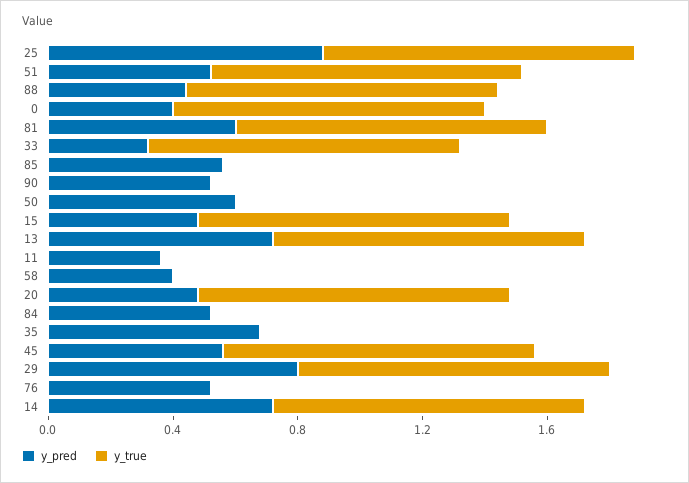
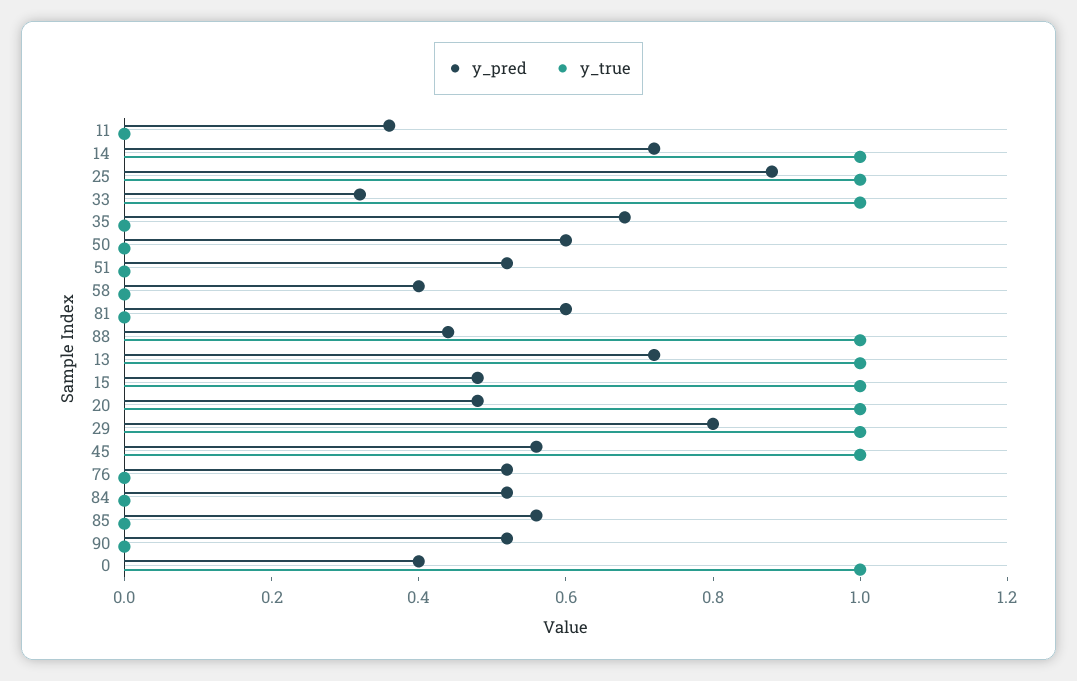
  {
    "y_pred": {
      "25": 0.9,
      "51": 0.5,
      "88": 0.45,
      "0": 0.4,
      "81": 0.6,
      "33": 0.3,
      "85": 0.55,
      "90": 0.5,
      "50": 0.6,
      "15": 0.5,
      "13": 0.7,
      "11": 0.35,
      "58": 0.4,
      "20": 0.5,
      "84": 0.5,
      "35": 0.7,
      "45": 0.55,
      "29": 0.8,
      "76": 0.5,
      "14": 0.7
    },
    "y_true": {
      "25": 1,
-     "51": 1,
+     "51": 0,
      "88": 1,
      "0": 1,
-     "81": 1,
+     "81": 0,
      "33": 1,
      "85": 0,
      "90": 0,
      "50": 0,
      "15": 1,
      "13": 1,
      "11": 0,
      "58": 0,
      "20": 1,
      "84": 0,
      "35": 0,
      "45": 1,
      "29": 1,
      "76": 0,
      "14": 1
    }
  }

